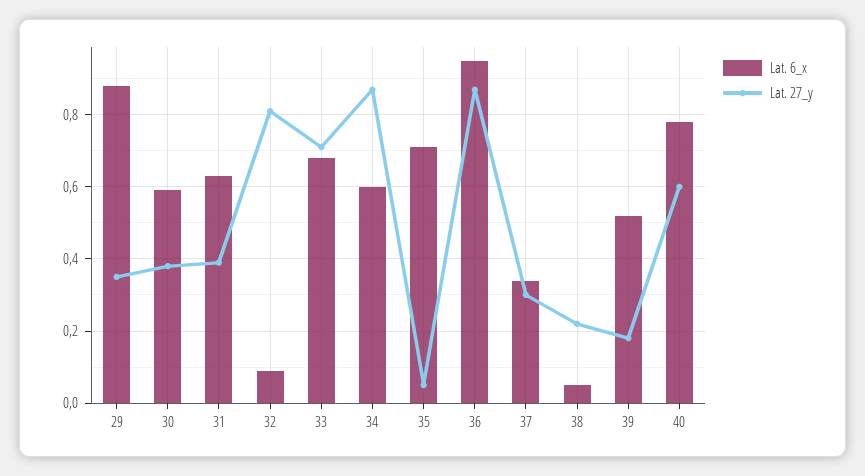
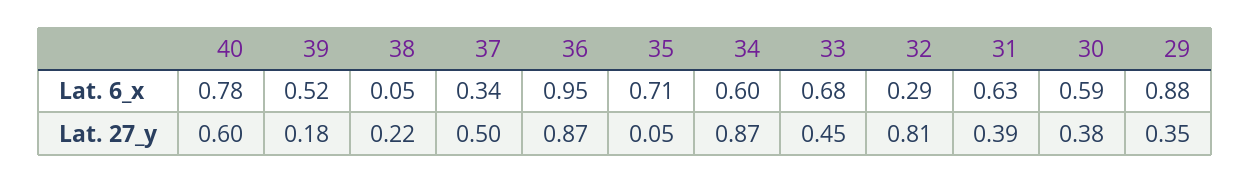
  {
    "Lat. 6_x": {
      "29": 0.88,
      "30": 0.59,
      "31": 0.63,
-     "32": 0.1,
+     "32": 0.29,
      "33": 0.68,
      "34": 0.6,
      "35": 0.71,
      "36": 0.95,
      "37": 0.34,
      "38": 0.05,
      "39": 0.52,
      "40": 0.78
    },
    "Lat. 27_y": {
      "29": 0.35,
      "30": 0.38,
      "31": 0.39,
      "32": 0.81,
-     "33": 0.7,
+     "33": 0.45,
      "34": 0.87,
      "35": 0.05,
      "36": 0.87,
-     "37": 0.3,
+     "37": 0.5,
      "38": 0.22,
      "39": 0.18,
      "40": 0.6
    }
  }

